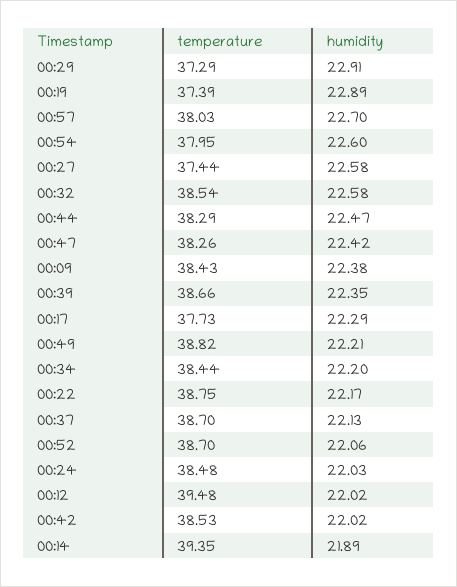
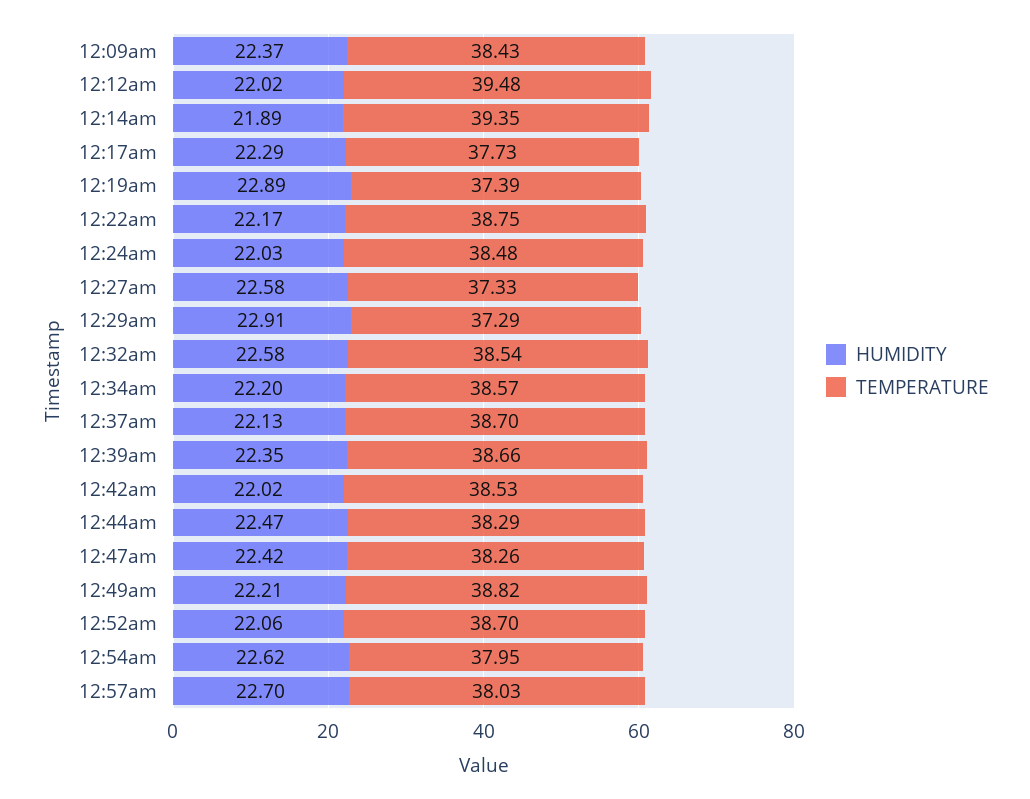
  {
    "temperature": {
      "00:29": 37.29,
      "00:19": 37.39,
      "00:57": 38.03,
      "00:54": 37.95,
-     "00:27": 37.44,
+     "00:27": 37.33,
      "00:32": 38.54,
      "00:44": 38.29,
      "00:47": 38.26,
      "00:09": 38.43,
      "00:39": 38.66,
      "00:17": 37.73,
      "00:49": 38.82,
-     "00:34": 38.44,
+     "00:34": 38.57,
      "00:22": 38.75,
      "00:37": 38.7,
      "00:52": 38.7,
      "00:24": 38.48,
      "00:12": 39.48,
      "00:42": 38.53,
      "00:14": 39.35
    },
    "humidity": {
      "00:29": 22.91,
      "00:19": 22.89,
      "00:57": 22.7,
-     "00:54": 22.6,
+     "00:54": 22.62,
      "00:27": 22.58,
      "00:32": 22.58,
      "00:44": 22.47,
      "00:47": 22.42,
-     "00:09": 22.38,
+     "00:09": 22.37,
      "00:39": 22.35,
      "00:17": 22.29,
      "00:49": 22.21,
      "00:34": 22.2,
      "00:22": 22.17,
      "00:37": 22.13,
      "00:52": 22.06,
      "00:24": 22.03,
      "00:12": 22.02,
      "00:42": 22.02,
      "00:14": 21.89
    }
  }

